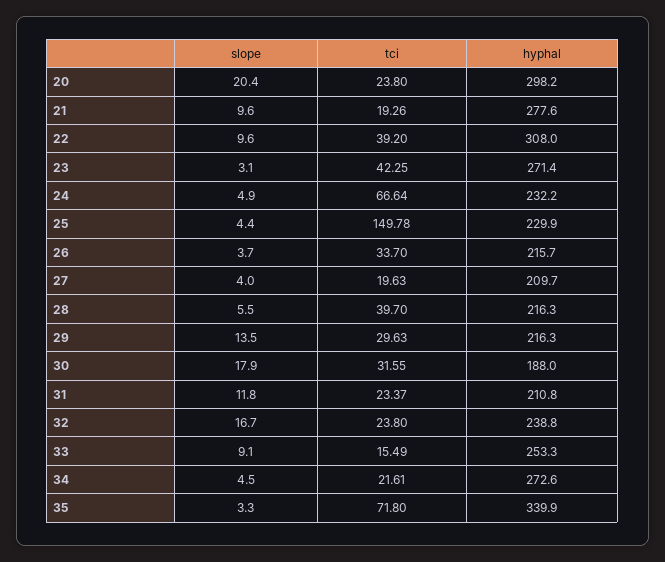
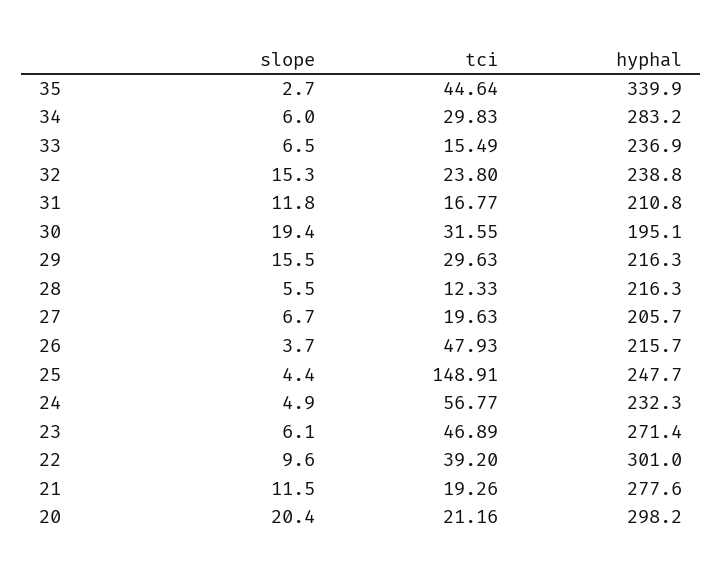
  {
    "slope": {
      "20": 20.4,
-     "21": 9.6,
+     "21": 11.5,
      "22": 9.6,
-     "23": 3.1,
+     "23": 6.1,
      "24": 4.9,
      "25": 4.4,
      "26": 3.7,
-     "27": 4,
+     "27": 6.7,
      "28": 5.5,
-     "29": 13.5,
+     "29": 15.5,
-     "30": 17.9,
+     "30": 19.4,
      "31": 11.8,
-     "32": 16.7,
+     "32": 15.3,
-     "33": 9.1,
+     "33": 6.5,
-     "34": 4.5,
+     "34": 6,
-     "35": 3.3
+     "35": 2.7
    },
    "tci": {
-     "20": 23.8,
+     "20": 21.16,
      "21": 19.26,
      "22": 39.2,
-     "23": 42.25,
+     "23": 46.89,
-     "24": 66.64,
+     "24": 56.77,
-     "25": 149.78,
+     "25": 148.91,
-     "26": 33.7,
+     "26": 47.93,
      "27": 19.63,
-     "28": 39.7,
+     "28": 12.33,
      "29": 29.63,
      "30": 31.55,
-     "31": 23.37,
+     "31": 16.77,
      "32": 23.8,
      "33": 15.49,
-     "34": 21.61,
+     "34": 29.83,
-     "35": 71.8
+     "35": 44.64
    },
    "hyphal": {
      "20": 298.2,
      "21": 277.6,
-     "22": 308,
+     "22": 301,
      "23": 271.4,
-     "24": 232.2,
+     "24": 232.3,
-     "25": 229.9,
+     "25": 247.7,
      "26": 215.7,
-     "27": 209.7,
+     "27": 205.7,
      "28": 216.3,
      "29": 216.3,
-     "30": 188,
+     "30": 195.1,
      "31": 210.8,
      "32": 238.8,
-     "33": 253.3,
+     "33": 236.9,
-     "34": 272.6,
+     "34": 283.2,
      "35": 339.9
    }
  }

